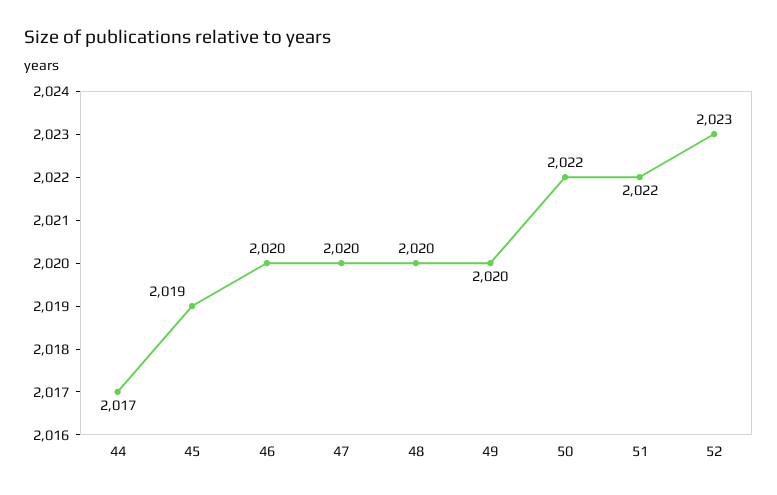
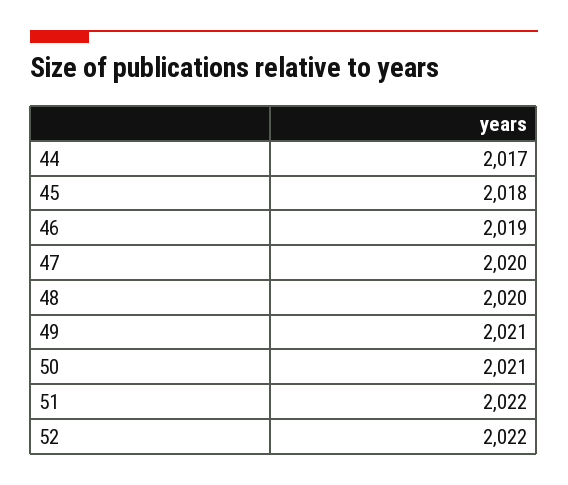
  {
    "44": 2017,
-   "45": 2019,
+   "45": 2018,
-   "46": 2020,
+   "46": 2019,
    "47": 2020,
    "48": 2020,
-   "49": 2020,
+   "49": 2021,
-   "50": 2022,
+   "50": 2021,
    "51": 2022,
-   "52": 2023
+   "52": 2022
  }

